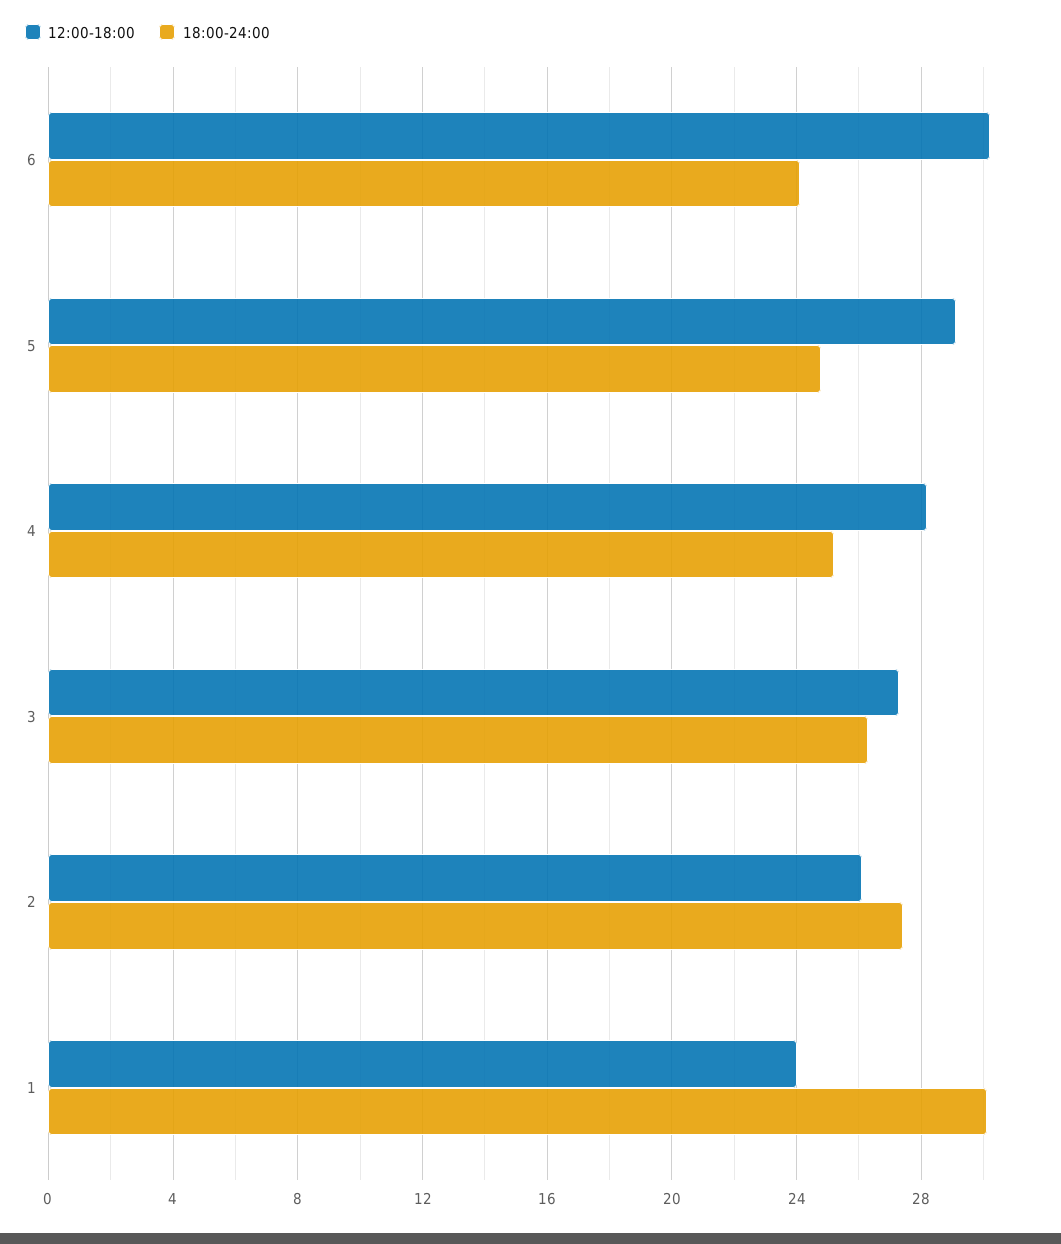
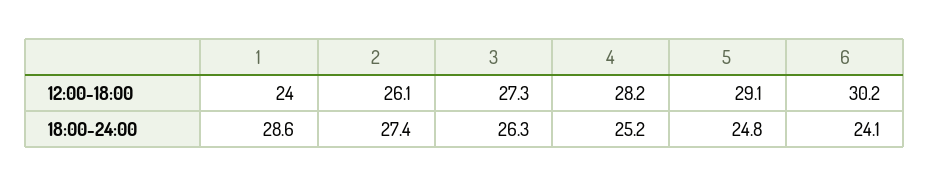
  {
    "12:00-18:00": {
      "6": 30.2,
      "5": 29.1,
      "4": 28.2,
      "3": 27.3,
      "2": 26.1,
      "1": 24
    },
    "18:00-24:00": {
      "6": 24.1,
      "5": 24.8,
      "4": 25.2,
      "3": 26.3,
      "2": 27.4,
-     "1": 30
+     "1": 28.6
    }
  }

